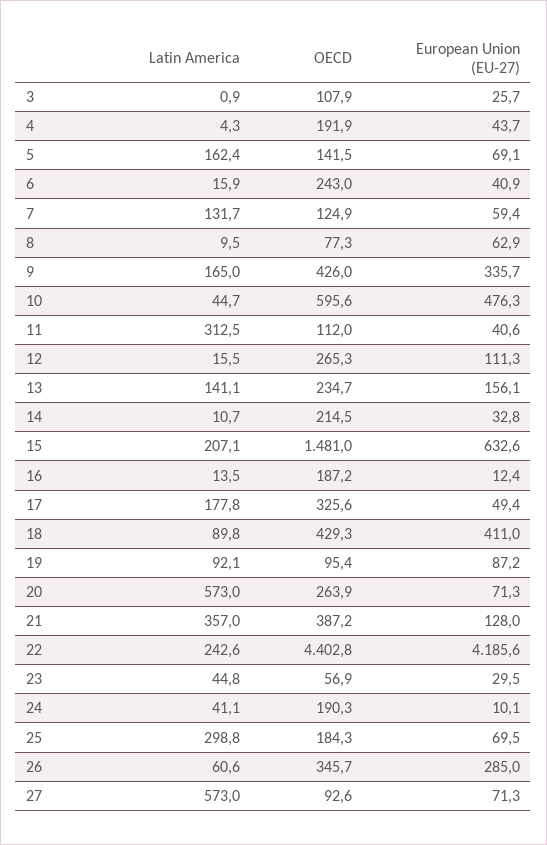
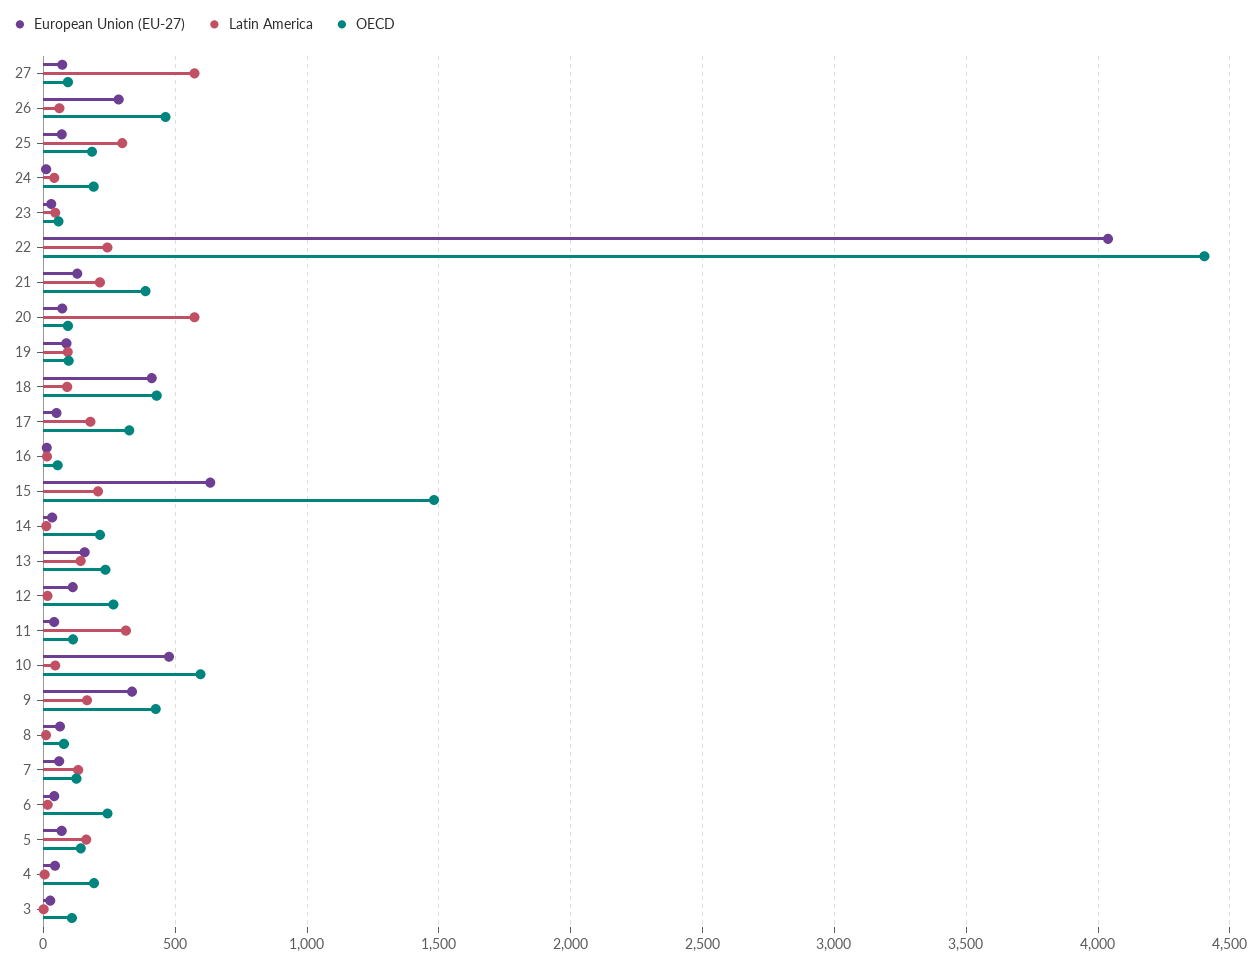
  {
    "Latin America": {
      "3": 0.9,
      "4": 4.3,
      "5": 162.4,
      "6": 15.9,
      "7": 131.7,
      "8": 9.5,
      "9": 165,
      "10": 44.7,
      "11": 312.5,
      "12": 15.5,
      "13": 141.1,
      "14": 10.7,
      "15": 207.1,
      "16": 13.5,
      "17": 177.8,
      "18": 89.8,
      "19": 92.1,
      "20": 573,
-     "21": 357,
+     "21": 200,
      "22": 242.6,
      "23": 44.8,
      "24": 41.1,
      "25": 298.8,
      "26": 60.6,
      "27": 573
    },
    "OECD": {
      "3": 107.9,
      "4": 191.9,
      "5": 141.5,
      "6": 243,
      "7": 124.9,
      "8": 77.3,
      "9": 426,
      "10": 595.6,
      "11": 112,
      "12": 265.3,
      "13": 234.7,
      "14": 214.5,
      "15": 1481,
-     "16": 187.2,
+     "16": 50,
      "17": 325.6,
      "18": 429.3,
      "19": 95.4,
-     "20": 263.9,
+     "20": 100,
      "21": 387.2,
      "22": 4402.8,
      "23": 56.9,
      "24": 190.3,
      "25": 184.3,
-     "26": 345.7,
+     "26": 450,
      "27": 92.6
    },
    "European Union (EU-27)": {
      "3": 25.7,
      "4": 43.7,
      "5": 69.1,
      "6": 40.9,
      "7": 59.4,
      "8": 62.9,
      "9": 335.7,
      "10": 476.3,
      "11": 40.6,
      "12": 111.3,
      "13": 156.1,
      "14": 32.8,
      "15": 632.6,
      "16": 12.4,
      "17": 49.4,
      "18": 411,
      "19": 87.2,
      "20": 71.3,
      "21": 128,
-     "22": 4185.6,
+     "22": 4050,
      "23": 29.5,
      "24": 10.1,
      "25": 69.5,
      "26": 285,
      "27": 71.3
    }
  }

